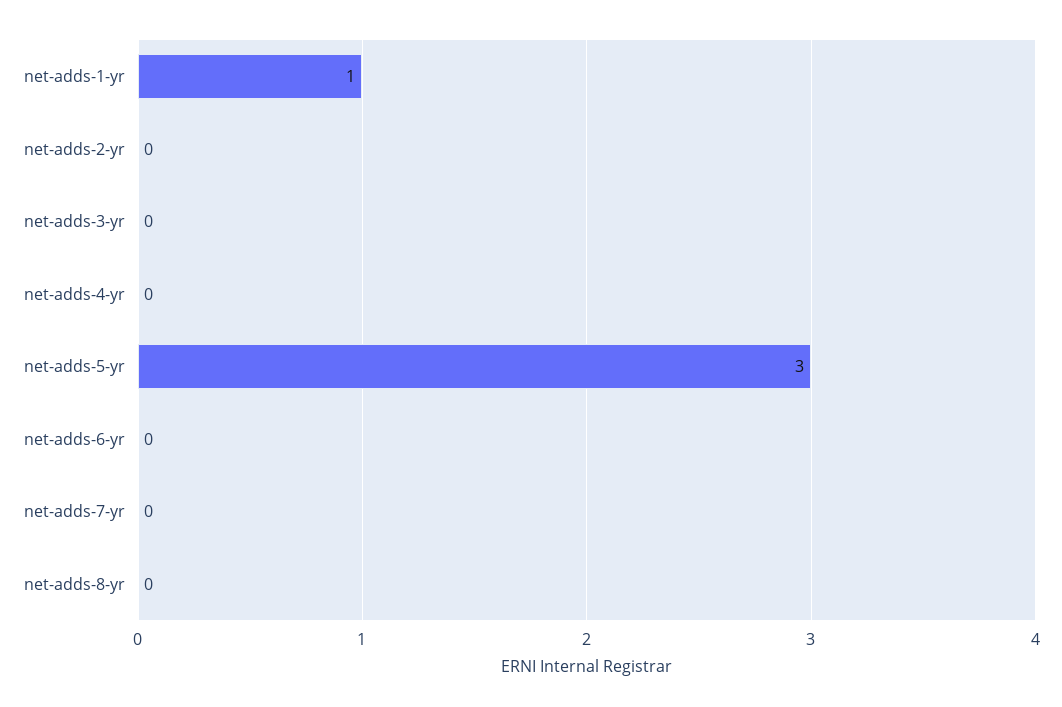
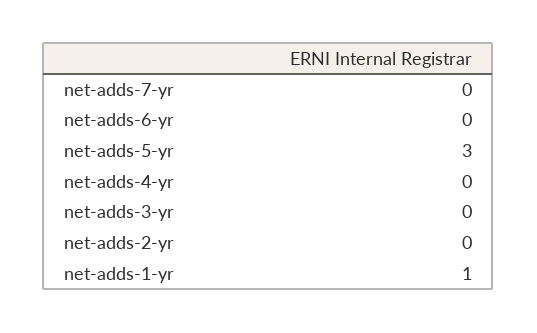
  {
    "net-adds-1-yr": 1,
    "net-adds-2-yr": 0,
    "net-adds-3-yr": 0,
    "net-adds-4-yr": 0,
    "net-adds-5-yr": 3,
    "net-adds-6-yr": 0,
-   "net-adds-7-yr": 0,
+   "net-adds-7-yr": 0
-   "net-adds-8-yr": 0
  }

